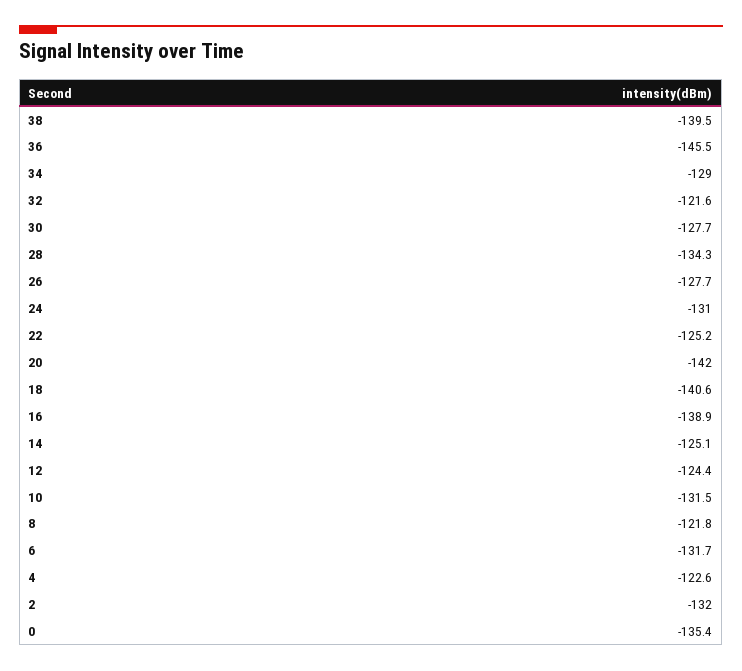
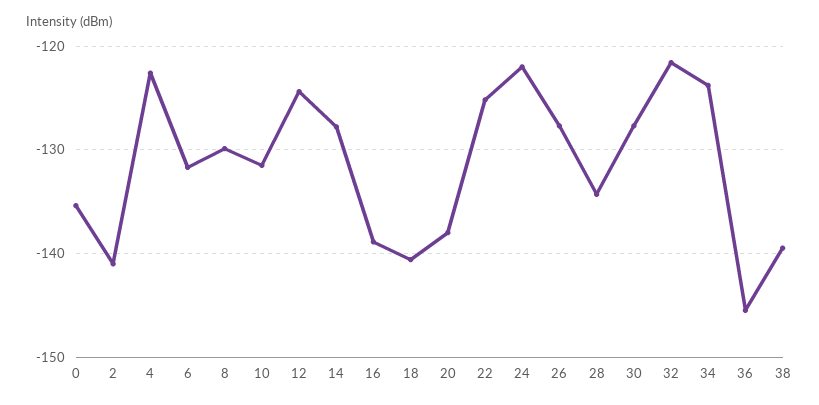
  {
    "38": -139.5,
    "36": -145.5,
-   "34": -129,
+   "34": -124,
    "32": -121.6,
    "30": -127.7,
    "28": -134.3,
    "26": -127.7,
-   "24": -131,
+   "24": -122,
    "22": -125.2,
-   "20": -142,
+   "20": -138,
    "18": -140.6,
    "16": -138.9,
-   "14": -125.1,
+   "14": -128,
    "12": -124.4,
    "10": -131.5,
-   "8": -121.8,
+   "8": -130,
    "6": -131.7,
    "4": -122.6,
-   "2": -132,
+   "2": -141,
    "0": -135.4
  }

